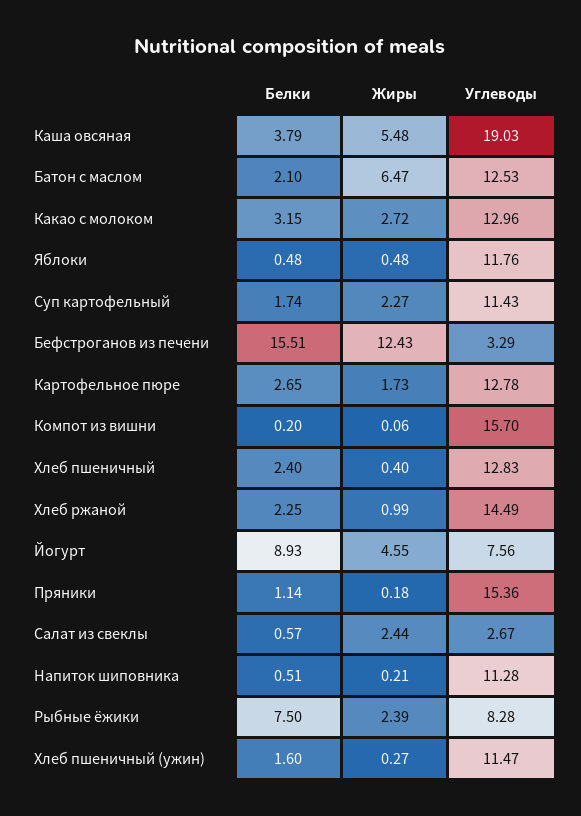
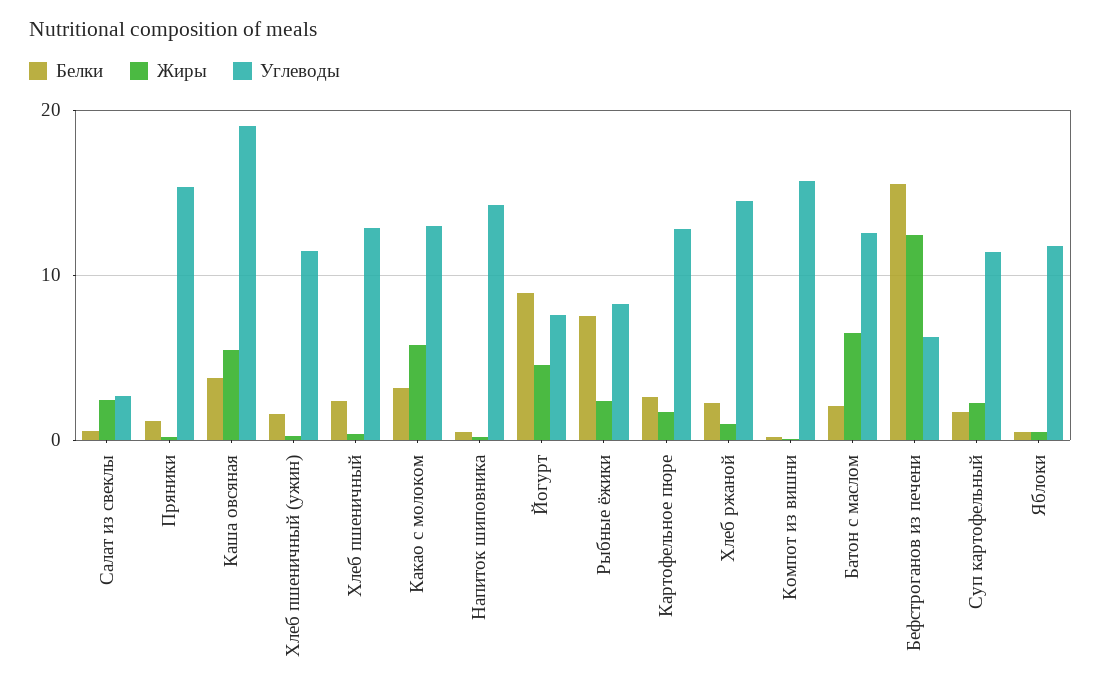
  {
    "Белки": {
      "Каша овсяная": 3.79,
      "Батон с маслом": 2.1,
      "Какао с молоком": 3.15,
      "Яблоки": 0.48,
      "Суп картофельный": 1.74,
      "Бефстроганов из печени": 15.51,
      "Картофельное пюре": 2.65,
      "Компот из вишни": 0.2,
      "Хлеб пшеничный": 2.4,
      "Хлеб ржаной": 2.25,
      "Йогурт": 8.93,
      "Пряники": 1.14,
      "Салат из свеклы": 0.57,
      "Напиток шиповника": 0.51,
      "Рыбные ёжики": 7.5,
      "Хлеб пшеничный (ужин)": 1.6
    },
    "Жиры": {
      "Каша овсяная": 5.48,
      "Батон с маслом": 6.47,
-     "Какао с молоком": 2.72,
+     "Какао с молоком": 6,
      "Яблоки": 0.48,
      "Суп картофельный": 2.27,
      "Бефстроганов из печени": 12.43,
      "Картофельное пюре": 1.73,
      "Компот из вишни": 0.06,
      "Хлеб пшеничный": 0.4,
      "Хлеб ржаной": 0.99,
      "Йогурт": 4.55,
      "Пряники": 0.18,
      "Салат из свеклы": 2.44,
      "Напиток шиповника": 0.21,
      "Рыбные ёжики": 2.39,
      "Хлеб пшеничный (ужин)": 0.27
    },
    "Углеводы": {
      "Каша овсяная": 19.03,
      "Батон с маслом": 12.53,
      "Какао с молоком": 12.96,
      "Яблоки": 11.76,
      "Суп картофельный": 11.43,
-     "Бефстроганов из печени": 3.29,
+     "Бефстроганов из печени": 6,
      "Картофельное пюре": 12.78,
      "Компот из вишни": 15.7,
      "Хлеб пшеничный": 12.83,
      "Хлеб ржаной": 14.49,
      "Йогурт": 7.56,
      "Пряники": 15.36,
      "Салат из свеклы": 2.67,
-     "Напиток шиповника": 11.28,
+     "Напиток шиповника": 14,
      "Рыбные ёжики": 8.28,
      "Хлеб пшеничный (ужин)": 11.47
    }
  }

